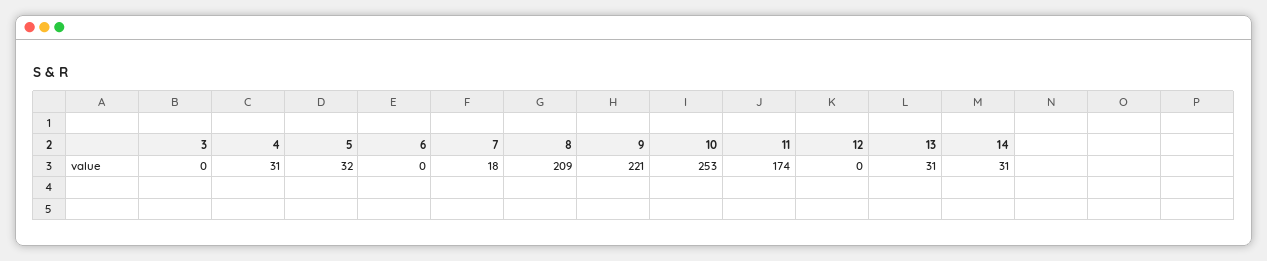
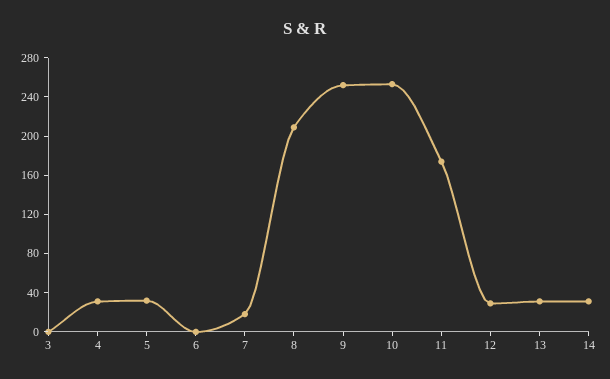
  {
    "3": 0,
    "4": 31,
    "5": 32,
    "6": 0,
    "7": 18,
    "8": 209,
-   "9": 221,
+   "9": 250,
    "10": 253,
    "11": 174,
-   "12": 0,
+   "12": 30,
    "13": 31,
    "14": 31
  }

